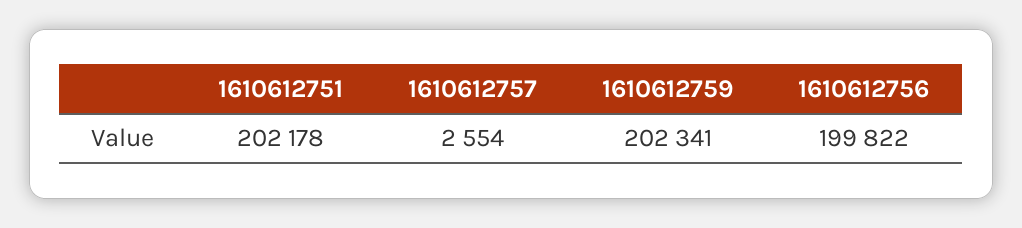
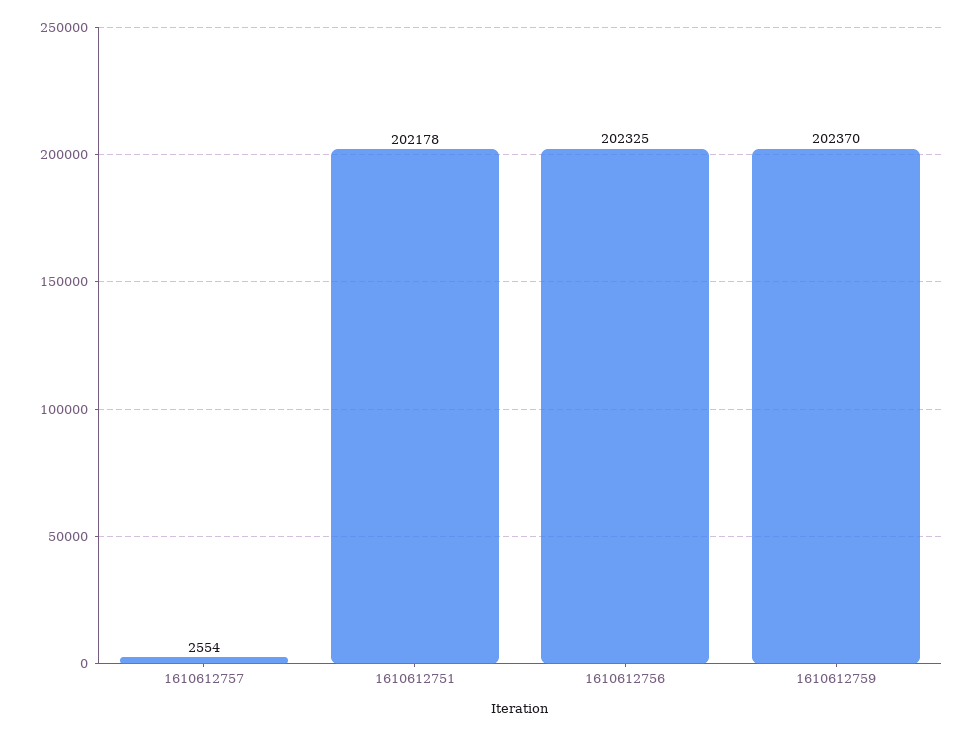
  {
    "1610612751": 202178,
    "1610612757": 2554,
-   "1610612759": 202341,
+   "1610612759": 202370,
-   "1610612756": 199822
+   "1610612756": 202325
  }

